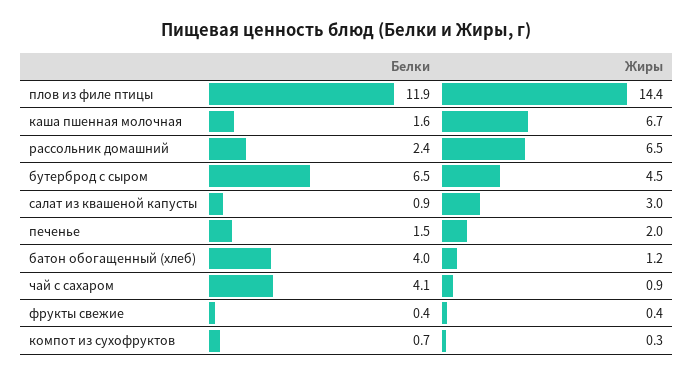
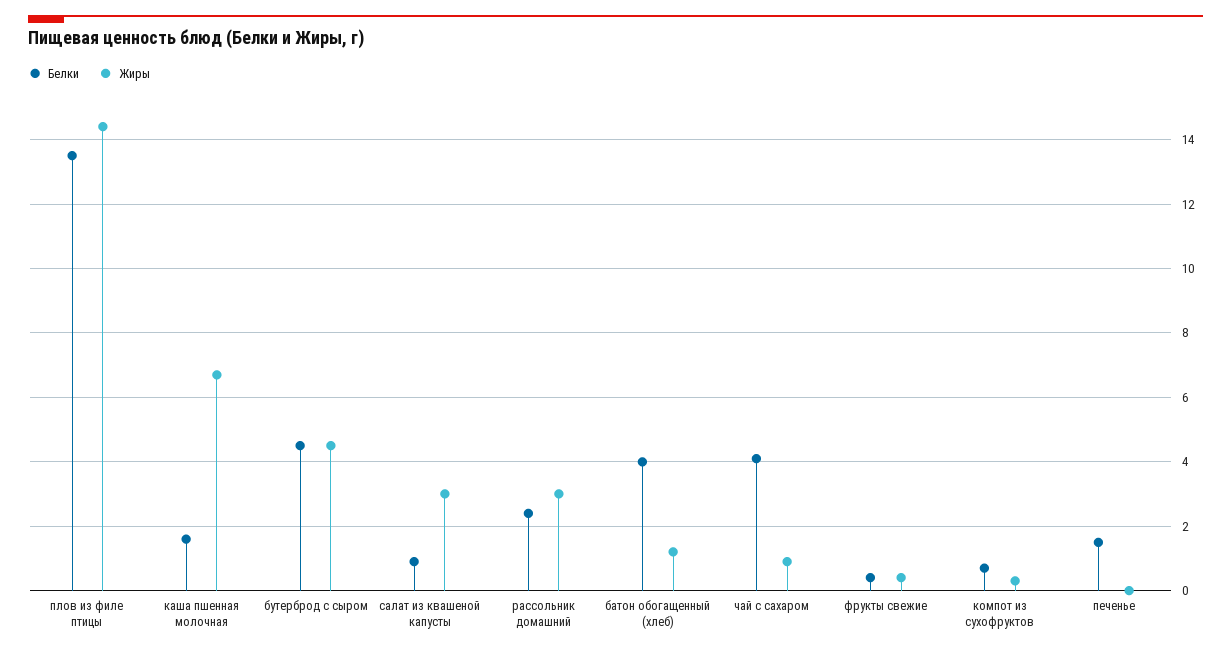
  {
    "Белки": {
-     "плов из филе птицы": 11.9,
+     "плов из филе птицы": 13.5,
      "каша пшенная молочная": 1.6,
      "рассольник домашний": 2.4,
-     "бутерброд с сыром": 6.5,
+     "бутерброд с сыром": 4.5,
      "салат из квашеной капусты": 0.9,
      "печенье": 1.5,
      "батон обогащенный (хлеб)": 4,
      "чай с сахаром": 4.1,
      "фрукты свежие": 0.4,
      "компот из сухофруктов": 0.7
    },
    "Жиры": {
      "плов из филе птицы": 14.4,
      "каша пшенная молочная": 6.7,
-     "рассольник домашний": 6.5,
+     "рассольник домашний": 3,
      "бутерброд с сыром": 4.5,
      "салат из квашеной капусты": 3,
-     "печенье": 2,
+     "печенье": 0,
      "батон обогащенный (хлеб)": 1.2,
      "чай с сахаром": 0.9,
      "фрукты свежие": 0.4,
      "компот из сухофруктов": 0.3
    }
  }

